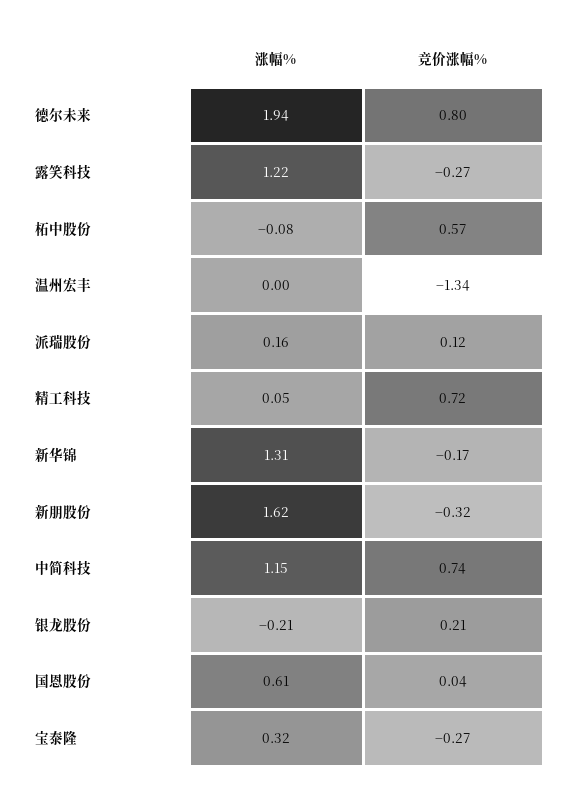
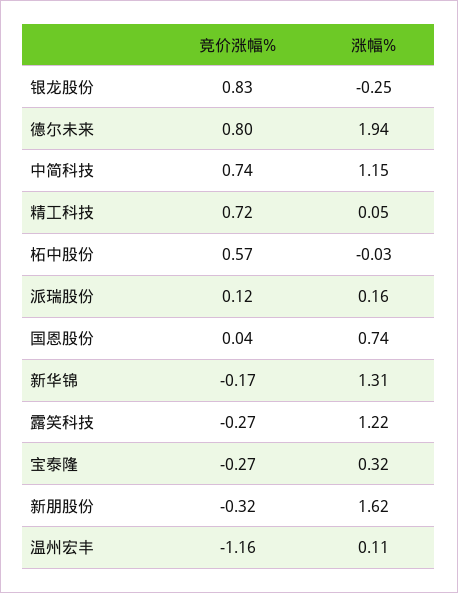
  {
    "涨幅%": {
      "德尔未来": 1.94,
      "露笑科技": 1.22,
-     "柘中股份": -0.08,
+     "柘中股份": -0.03,
-     "温州宏丰": 0,
+     "温州宏丰": 0.11,
      "派瑞股份": 0.16,
      "精工科技": 0.05,
      "新华锦": 1.31,
      "新朋股份": 1.62,
      "中简科技": 1.15,
-     "银龙股份": -0.21,
+     "银龙股份": -0.25,
-     "国恩股份": 0.61,
+     "国恩股份": 0.74,
      "宝泰隆": 0.32
    },
    "竞价涨幅%": {
      "德尔未来": 0.8,
      "露笑科技": -0.27,
      "柘中股份": 0.57,
-     "温州宏丰": -1.34,
+     "温州宏丰": -1.16,
      "派瑞股份": 0.12,
      "精工科技": 0.72,
      "新华锦": -0.17,
      "新朋股份": -0.32,
      "中简科技": 0.74,
-     "银龙股份": 0.21,
+     "银龙股份": 0.83,
      "国恩股份": 0.04,
      "宝泰隆": -0.27
    }
  }

